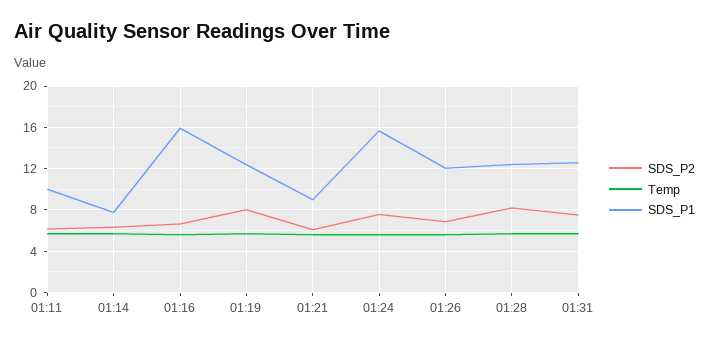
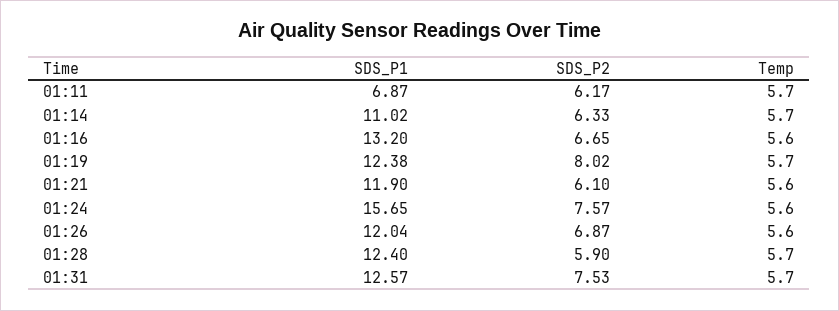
  {
    "SDS_P2": {
      "01:11": 6.17,
      "01:14": 6.33,
      "01:16": 6.65,
      "01:19": 8.02,
      "01:21": 6.1,
      "01:24": 7.57,
      "01:26": 6.87,
-     "01:28": 8,
+     "01:28": 5.9,
      "01:31": 7.53
    },
    "Temp": {
      "01:11": 5.7,
      "01:14": 5.7,
      "01:16": 5.6,
      "01:19": 5.7,
      "01:21": 5.6,
      "01:24": 5.6,
      "01:26": 5.6,
      "01:28": 5.7,
      "01:31": 5.7
    },
    "SDS_P1": {
-     "01:11": 10,
+     "01:11": 6.87,
-     "01:14": 8,
+     "01:14": 11.02,
-     "01:16": 16,
+     "01:16": 13.2,
      "01:19": 12.38,
-     "01:21": 9,
+     "01:21": 11.9,
      "01:24": 15.65,
      "01:26": 12.04,
      "01:28": 12.4,
      "01:31": 12.57
    }
  }

